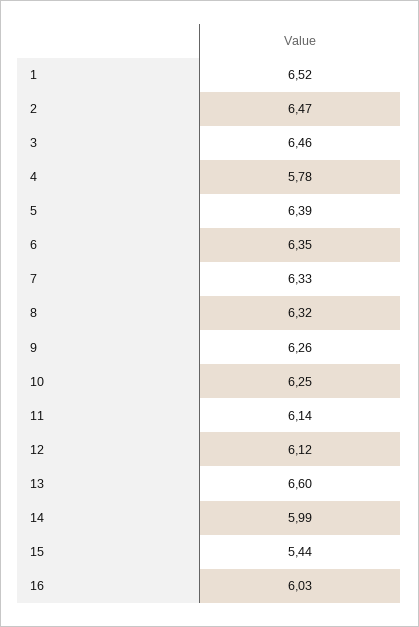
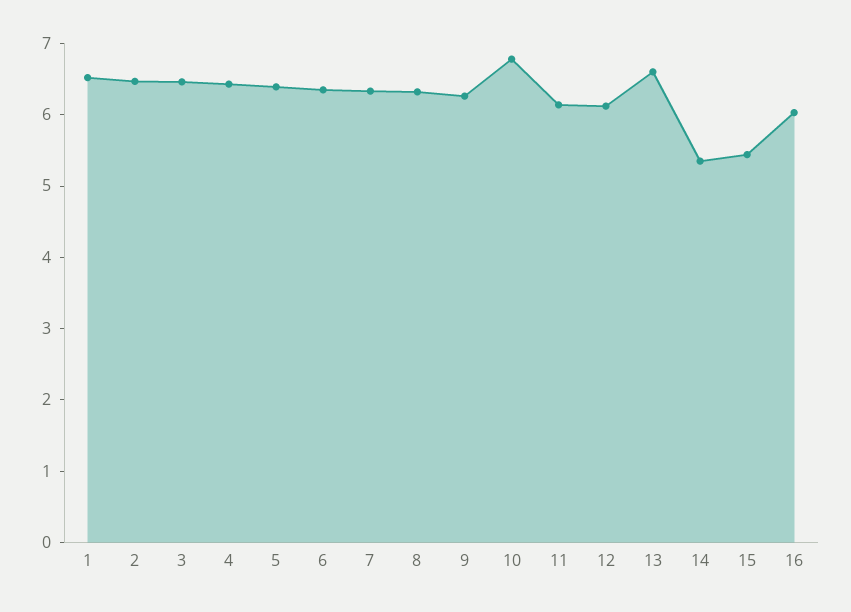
  {
    "1": 6.52,
    "2": 6.47,
    "3": 6.46,
-   "4": 5.78,
+   "4": 6.4,
    "5": 6.39,
    "6": 6.35,
    "7": 6.33,
    "8": 6.32,
    "9": 6.26,
-   "10": 6.25,
+   "10": 6.8,
    "11": 6.14,
    "12": 6.12,
    "13": 6.6,
-   "14": 5.99,
+   "14": 5.4,
    "15": 5.44,
    "16": 6.03
  }

